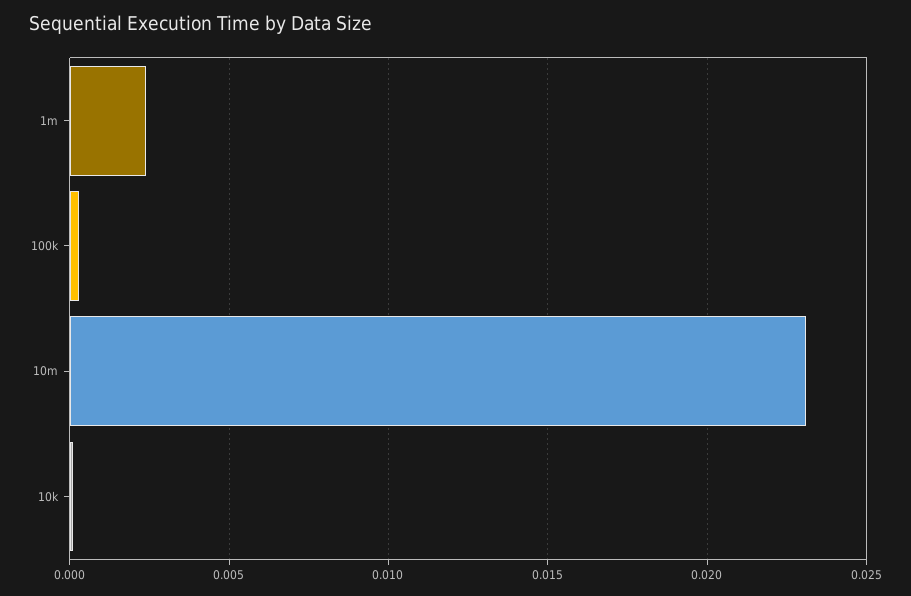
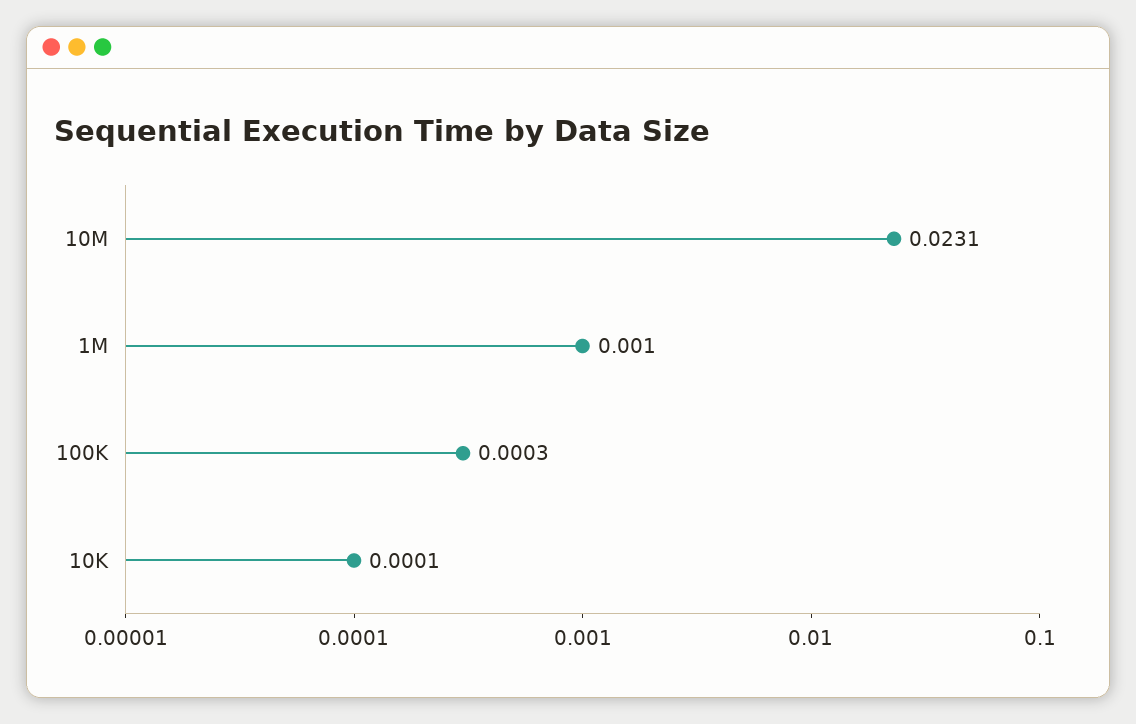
  {
-   "1m": 0.0025,
+   "1m": 0.001,
    "100k": 0.0003,
    "10m": 0.0231,
    "10k": 0.0001
  }

